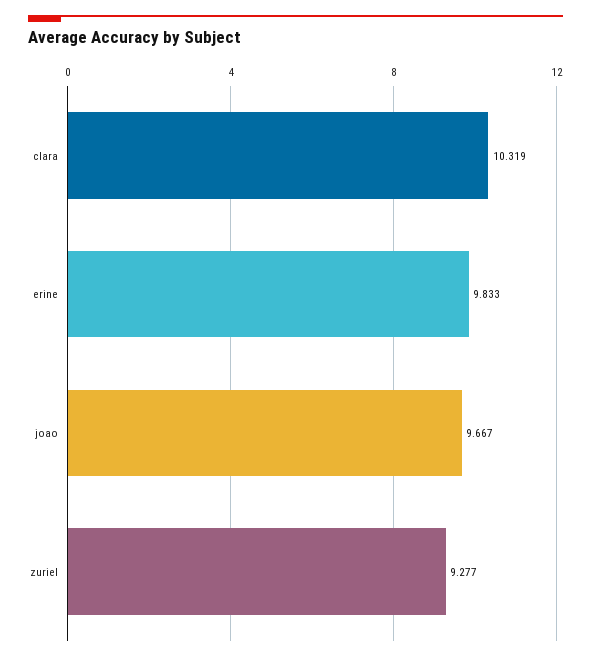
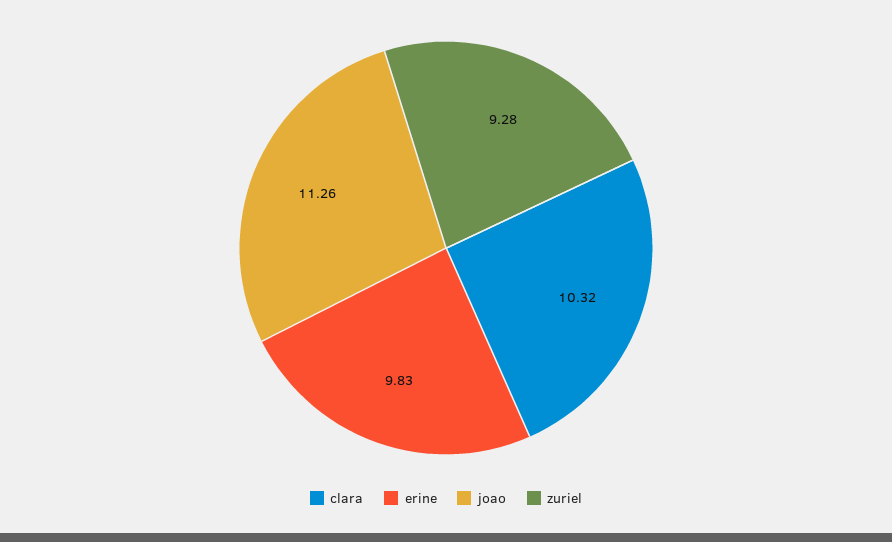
  {
    "clara": 10.319,
    "erine": 9.833,
-   "joao": 9.667,
+   "joao": 11.26,
    "zuriel": 9.277
  }

